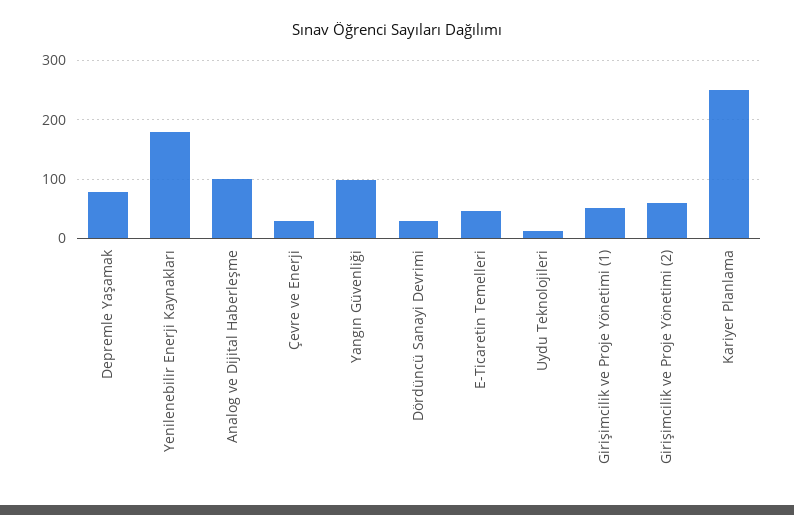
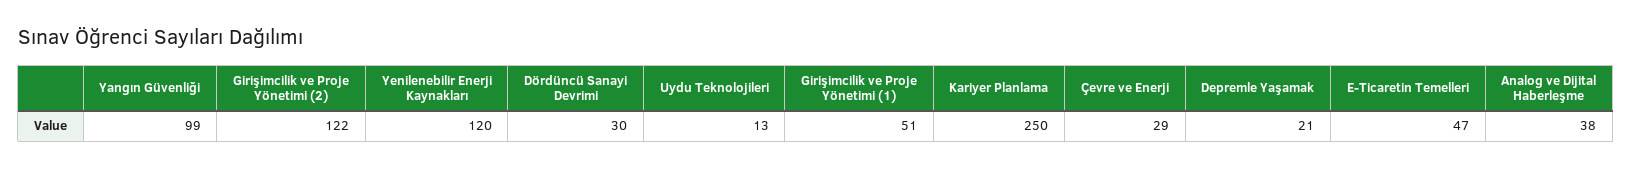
  {
-   "Depremle Yaşamak": 80,
+   "Depremle Yaşamak": 21,
-   "Yenilenebilir Enerji Kaynakları": 180,
+   "Yenilenebilir Enerji Kaynakları": 120,
-   "Analog ve Dijital Haberleşme": 100,
+   "Analog ve Dijital Haberleşme": 38,
    "Çevre ve Enerji": 29,
    "Yangın Güvenliği": 99,
    "Dördüncü Sanayi Devrimi": 30,
    "E-Ticaretin Temelleri": 47,
    "Uydu Teknolojileri": 13,
    "Girişimcilik ve Proje Yönetimi (1)": 51,
-   "Girişimcilik ve Proje Yönetimi (2)": 60,
+   "Girişimcilik ve Proje Yönetimi (2)": 122,
    "Kariyer Planlama": 250
  }

